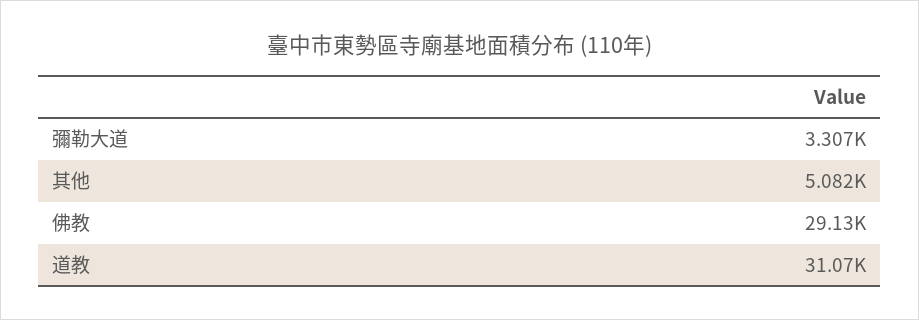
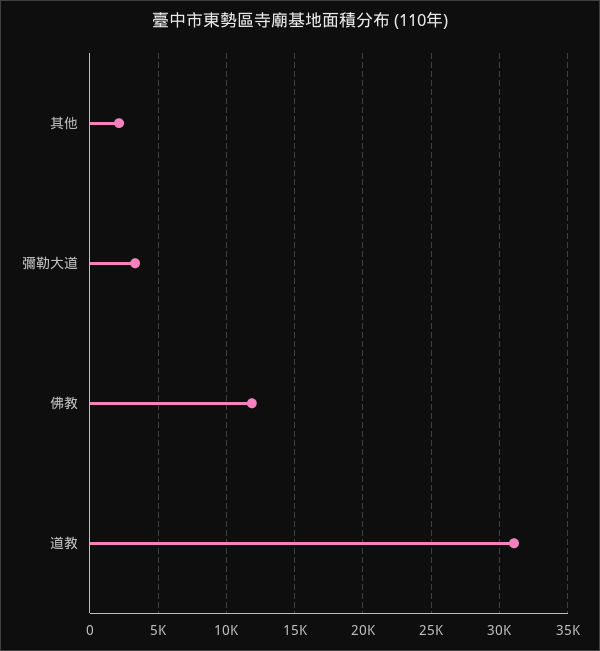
  {
    "彌勒大道": 3307,
-   "其他": 5082,
+   "其他": 2000,
-   "佛教": 29130,
+   "佛教": 12000,
    "道教": 31070
  }

